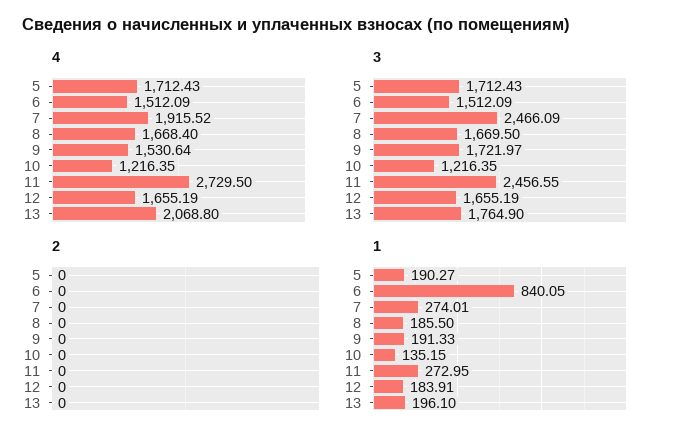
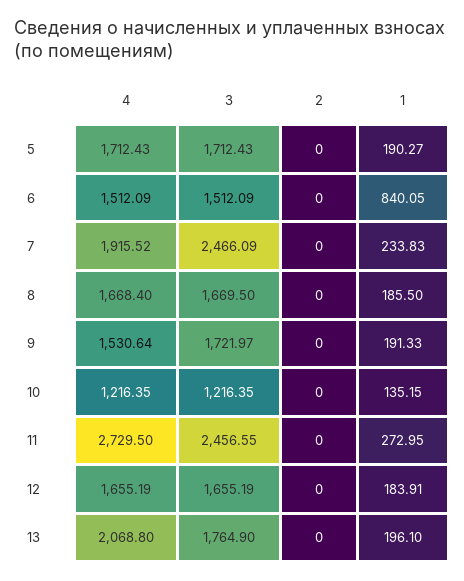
  {
    "4": {
      "5": 1712.43,
      "6": 1512.09,
      "7": 1915.52,
      "8": 1668.4,
      "9": 1530.64,
      "10": 1216.35,
      "11": 2729.5,
      "12": 1655.19,
      "13": 2068.8
    },
    "3": {
      "5": 1712.43,
      "6": 1512.09,
      "7": 2466.09,
      "8": 1669.5,
      "9": 1721.97,
      "10": 1216.35,
      "11": 2456.55,
      "12": 1655.19,
      "13": 1764.9
    },
    "2": {
      "5": 0,
      "6": 0,
      "7": 0,
      "8": 0,
      "9": 0,
      "10": 0,
      "11": 0,
      "12": 0,
      "13": 0
    },
    "1": {
      "5": 190.27,
      "6": 840.05,
-     "7": 274.01,
+     "7": 233.83,
      "8": 185.5,
      "9": 191.33,
      "10": 135.15,
      "11": 272.95,
      "12": 183.91,
      "13": 196.1
    }
  }

